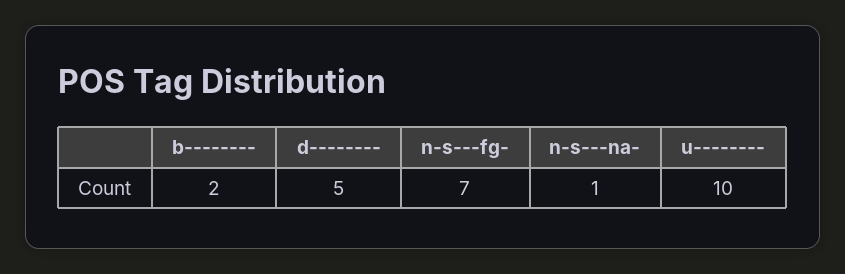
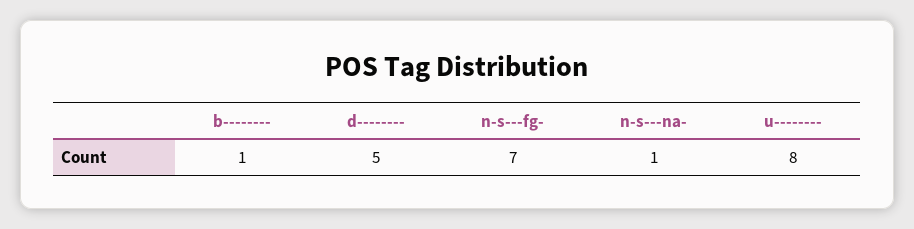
  {
-   "b--------": 2,
+   "b--------": 1,
    "d--------": 5,
    "n-s---fg-": 7,
    "n-s---na-": 1,
-   "u--------": 10
+   "u--------": 8
  }

